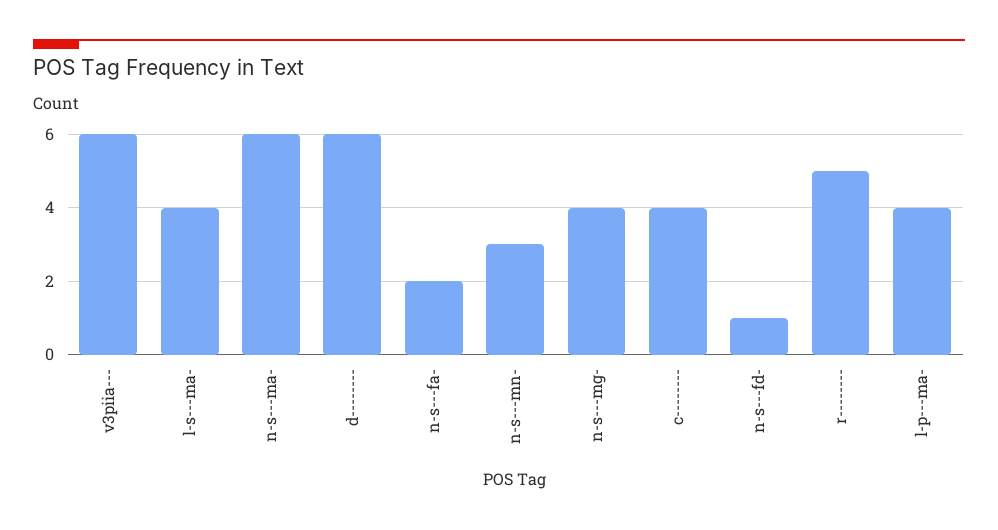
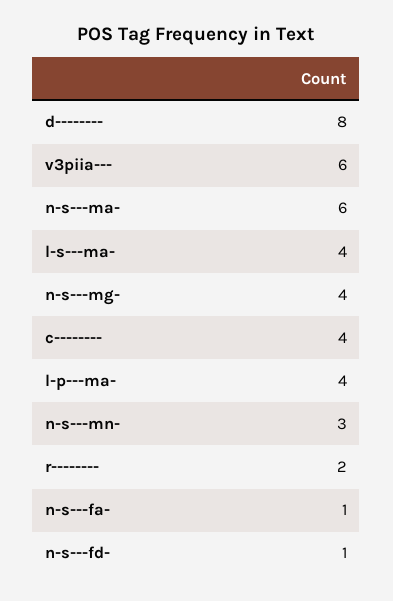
  {
    "v3piia---": 6,
    "l-s---ma-": 4,
    "n-s---ma-": 6,
-   "d--------": 6,
+   "d--------": 8,
-   "n-s---fa-": 2,
+   "n-s---fa-": 1,
    "n-s---mn-": 3,
    "n-s---mg-": 4,
    "c--------": 4,
    "n-s---fd-": 1,
-   "r--------": 5,
+   "r--------": 2,
    "l-p---ma-": 4
  }

